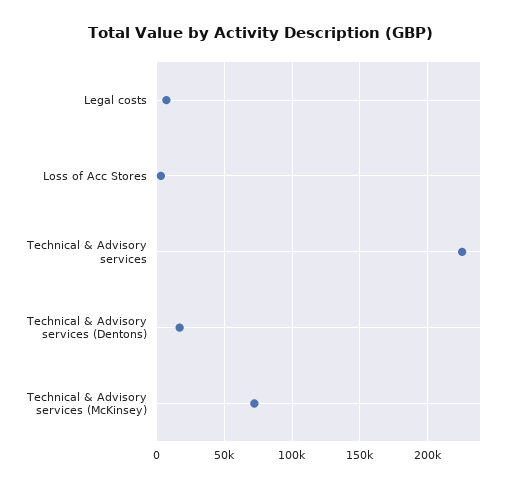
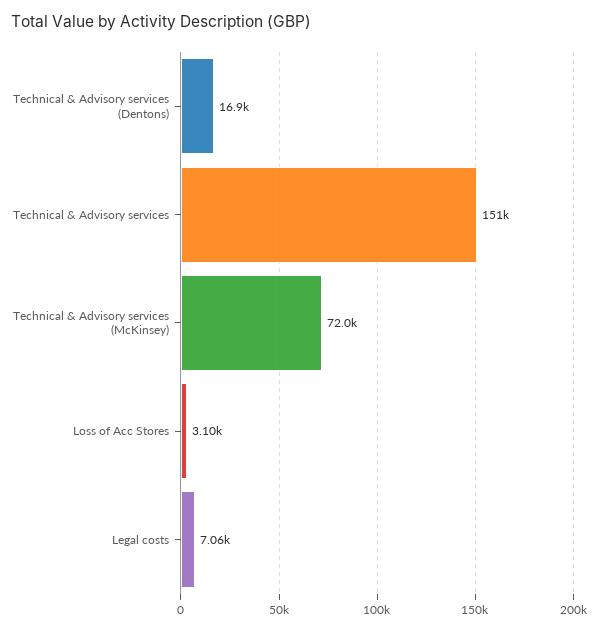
  {
    "Legal costs": 7060,
    "Loss of Acc Stores": 3100,
-   "Technical & Advisory services": 225000,
+   "Technical & Advisory services": 151000,
    "Technical & Advisory services (Dentons)": 16900,
    "Technical & Advisory services (McKinsey)": 72000
  }

